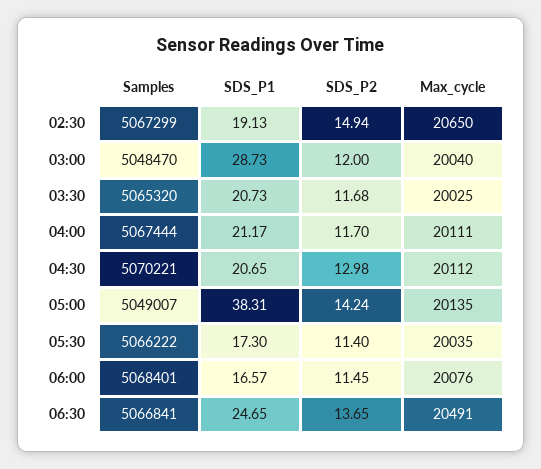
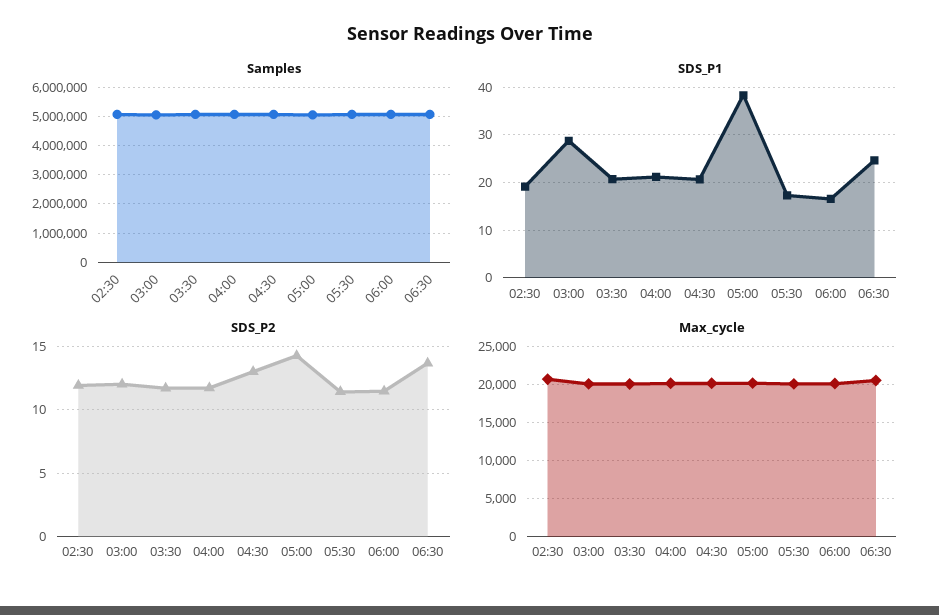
  {
    "Samples": {
      "02:30": 5067299,
      "03:00": 5048470,
      "03:30": 5065320,
      "04:00": 5067444,
      "04:30": 5070221,
      "05:00": 5049007,
      "05:30": 5066222,
      "06:00": 5068401,
      "06:30": 5066841
    },
    "SDS_P1": {
      "02:30": 19.13,
      "03:00": 28.73,
      "03:30": 20.73,
      "04:00": 21.17,
      "04:30": 20.65,
      "05:00": 38.31,
      "05:30": 17.3,
      "06:00": 16.57,
      "06:30": 24.65
    },
    "SDS_P2": {
-     "02:30": 14.94,
+     "02:30": 12,
      "03:00": 12,
      "03:30": 11.68,
      "04:00": 11.7,
      "04:30": 12.98,
      "05:00": 14.24,
      "05:30": 11.4,
      "06:00": 11.45,
      "06:30": 13.65
    },
    "Max_cycle": {
      "02:30": 20650,
      "03:00": 20040,
      "03:30": 20025,
      "04:00": 20111,
      "04:30": 20112,
      "05:00": 20135,
      "05:30": 20035,
      "06:00": 20076,
      "06:30": 20491
    }
  }

